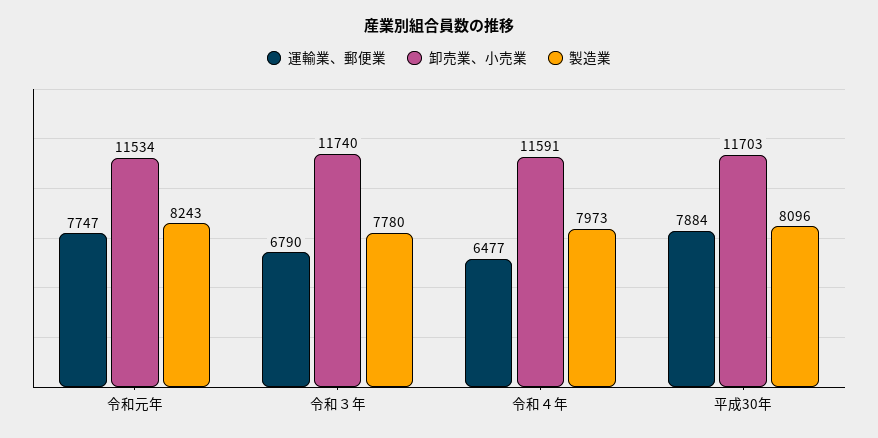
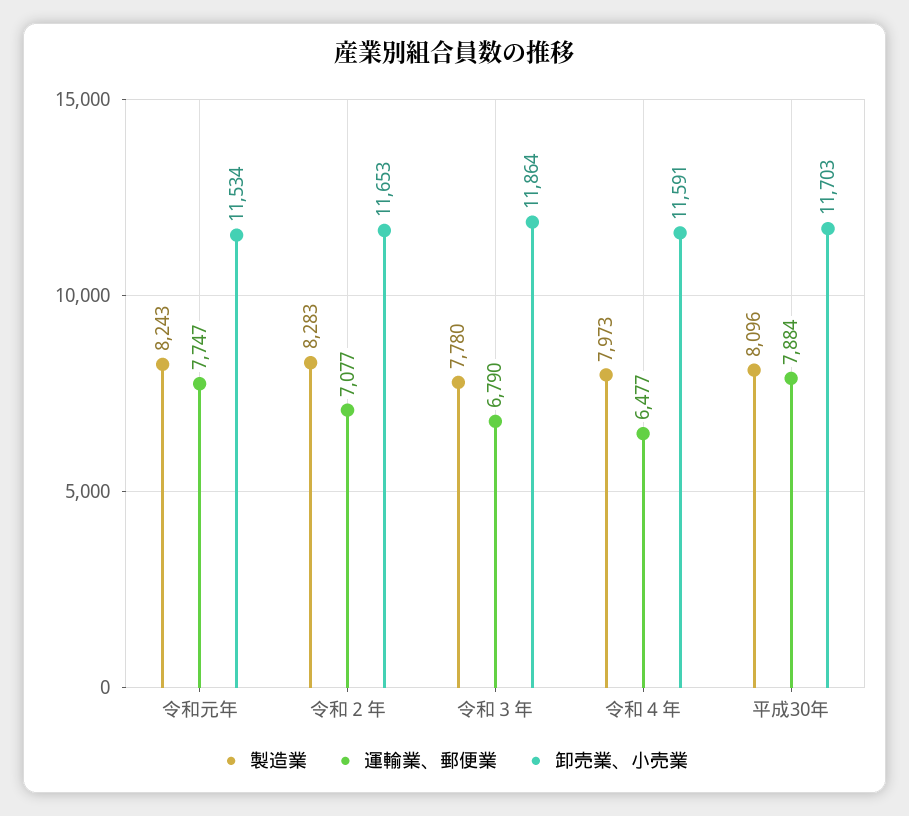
  {
    "運輸業、郵便業": {
      "令和元年": 7747,
      "令和３年": 6790,
      "令和４年": 6477,
-     "平成30年": 7884
+     "平成30年": 7884,
+     "令和２年": 7077
    },
    "卸売業、小売業": {
      "令和元年": 11534,
-     "令和３年": 11740,
+     "令和３年": 11864,
      "令和４年": 11591,
-     "平成30年": 11703
+     "平成30年": 11703,
+     "令和２年": 11653
    },
    "製造業": {
      "令和元年": 8243,
      "令和３年": 7780,
      "令和４年": 7973,
-     "平成30年": 8096
+     "平成30年": 8096,
+     "令和２年": 8283
    }
  }

